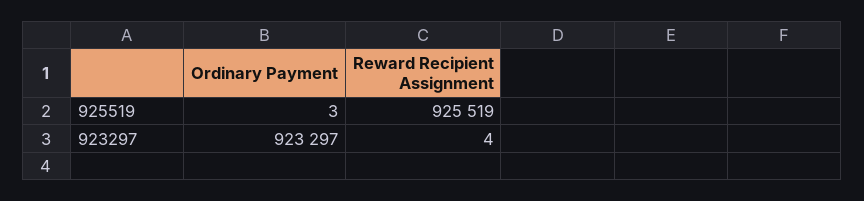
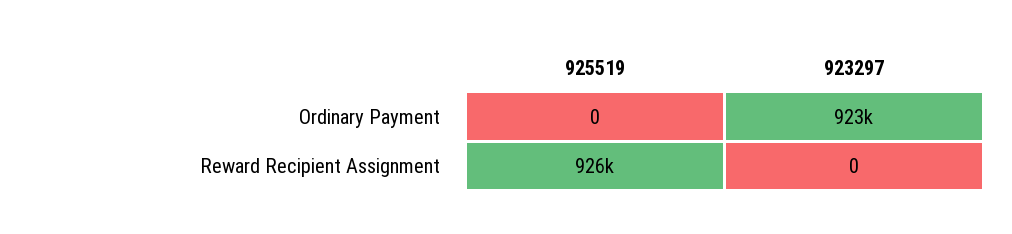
  {
    "Ordinary Payment": {
-     "925519": 3,
+     "925519": 0,
      "923297": 923297
    },
    "Reward Recipient Assignment": {
      "925519": 925519,
-     "923297": 4
+     "923297": 0
    }
  }

